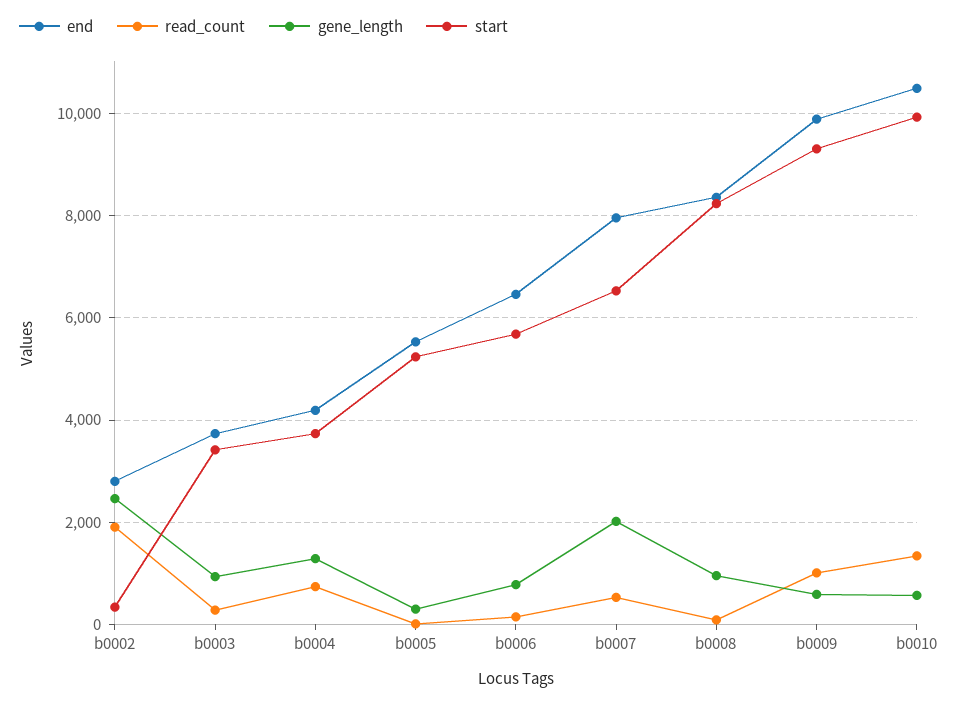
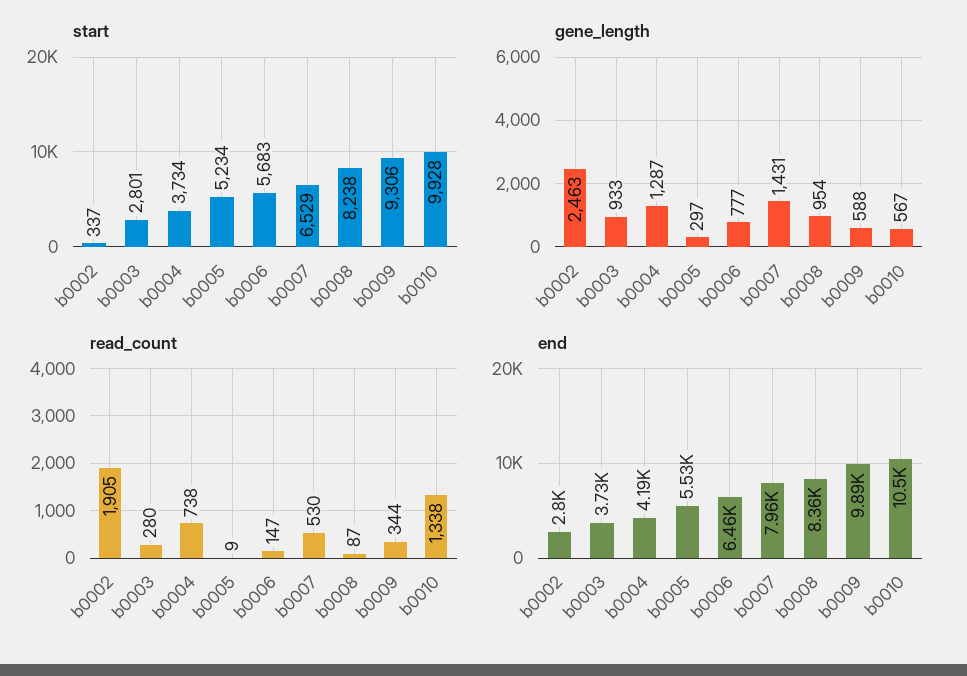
  {
    "end": {
      "b0002": 2800,
      "b0003": 3730,
      "b0004": 4190,
      "b0005": 5530,
      "b0006": 6460,
      "b0007": 7960,
      "b0008": 8360,
      "b0009": 9890,
      "b0010": 10500
    },
    "read_count": {
      "b0002": 1905,
      "b0003": 280,
      "b0004": 738,
      "b0005": 9,
      "b0006": 147,
      "b0007": 530,
      "b0008": 87,
-     "b0009": 1000,
+     "b0009": 344,
      "b0010": 1338
    },
    "gene_length": {
      "b0002": 2463,
      "b0003": 933,
      "b0004": 1287,
      "b0005": 297,
      "b0006": 777,
-     "b0007": 2000,
+     "b0007": 1431,
      "b0008": 954,
      "b0009": 588,
      "b0010": 567
    },
    "start": {
      "b0002": 337,
-     "b0003": 3400,
+     "b0003": 2801,
      "b0004": 3734,
      "b0005": 5234,
      "b0006": 5683,
      "b0007": 6529,
      "b0008": 8238,
      "b0009": 9306,
      "b0010": 9928
    }
  }

